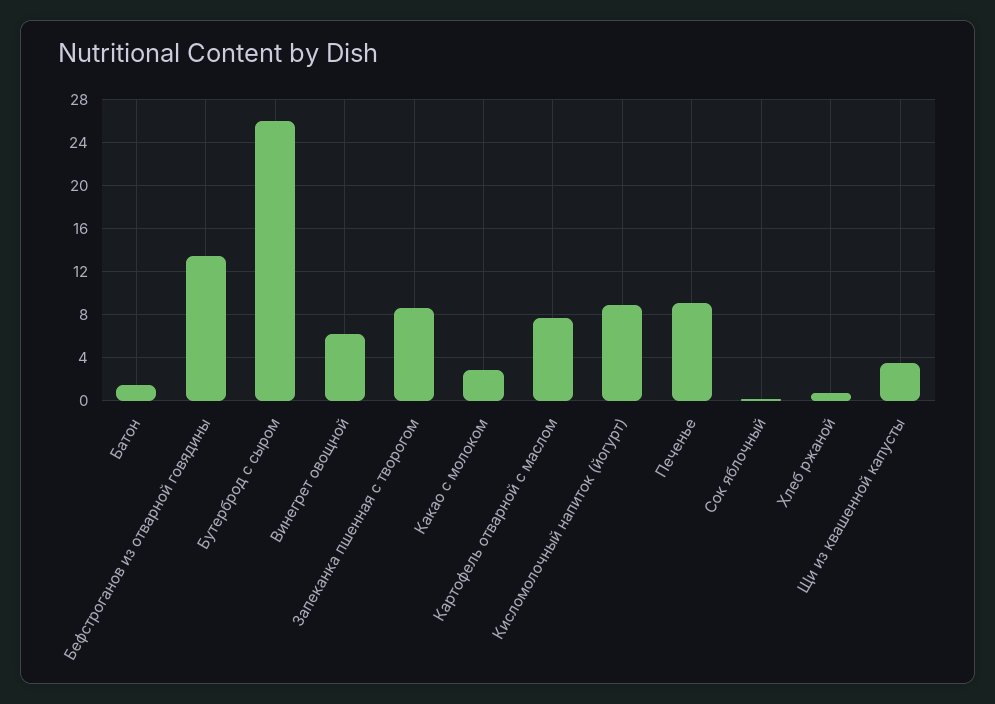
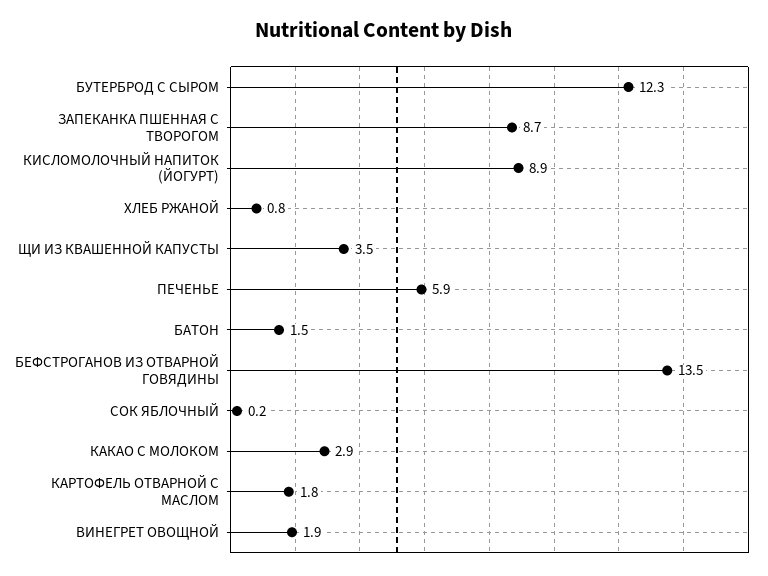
  {
    "Батон": 1.5,
    "Бефстроганов из отварной говядины": 13.5,
-   "Бутерброд с сыром": 26,
+   "Бутерброд с сыром": 12.3,
-   "Винегрет овощной": 6,
+   "Винегрет овощной": 1.9,
    "Запеканка пшенная с творогом": 8.7,
    "Какао с молоком": 2.9,
-   "Картофель отварной с маслом": 8,
+   "Картофель отварной с маслом": 1.8,
    "Кисломолочный напиток (йогурт)": 8.9,
-   "Печенье": 9,
+   "Печенье": 5.9,
    "Сок яблочный": 0.2,
    "Хлеб ржаной": 0.8,
    "Щи из квашенной капусты": 3.5
  }

